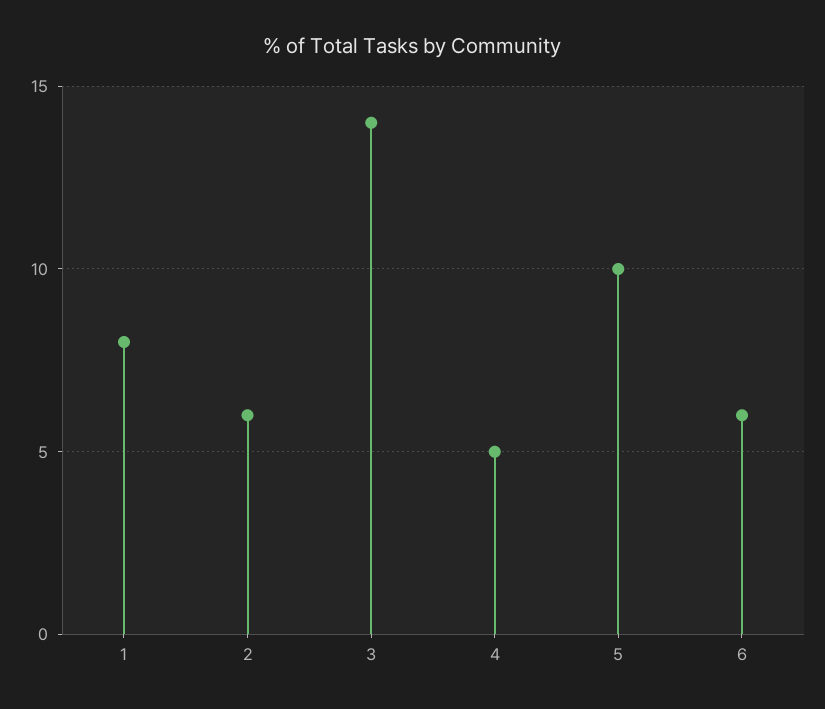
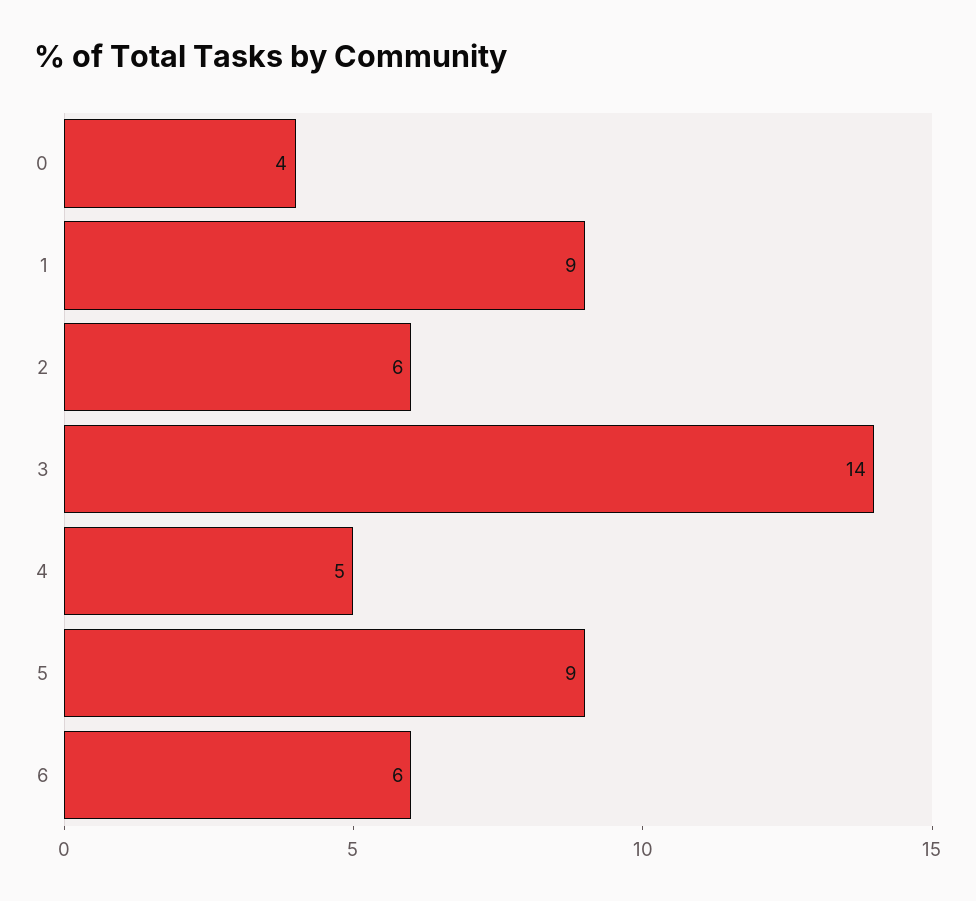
  {
-   "1": 8,
+   "1": 9,
    "2": 6,
    "3": 14,
    "4": 5,
-   "5": 10,
+   "5": 9,
-   "6": 6
+   "6": 6,
+   "0": 4
  }

